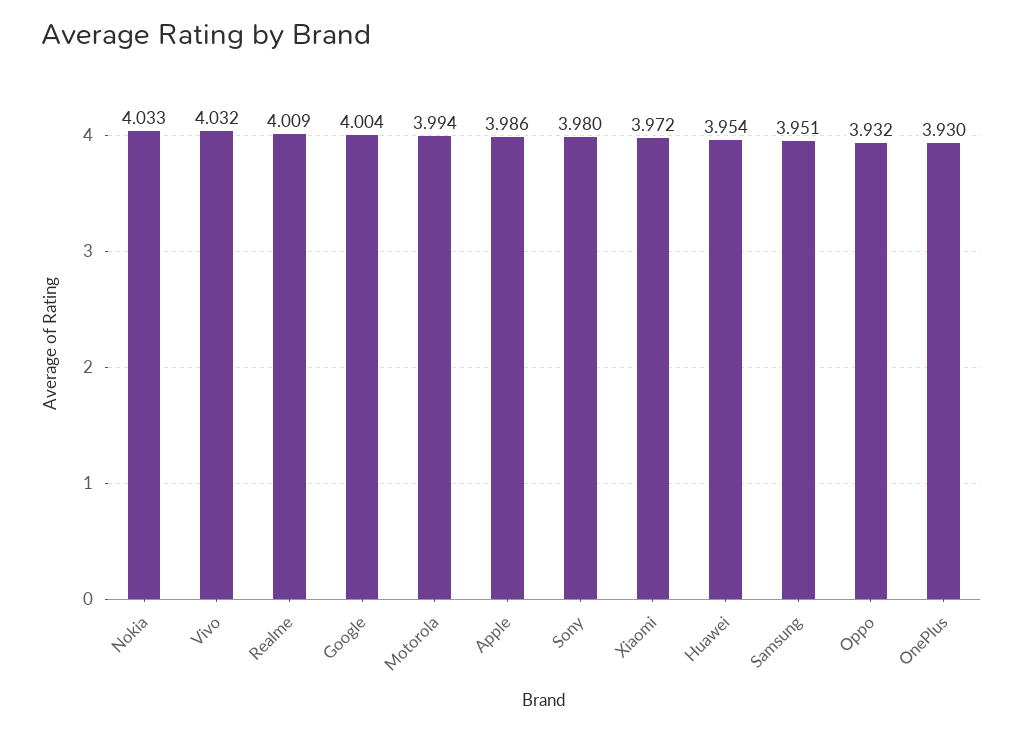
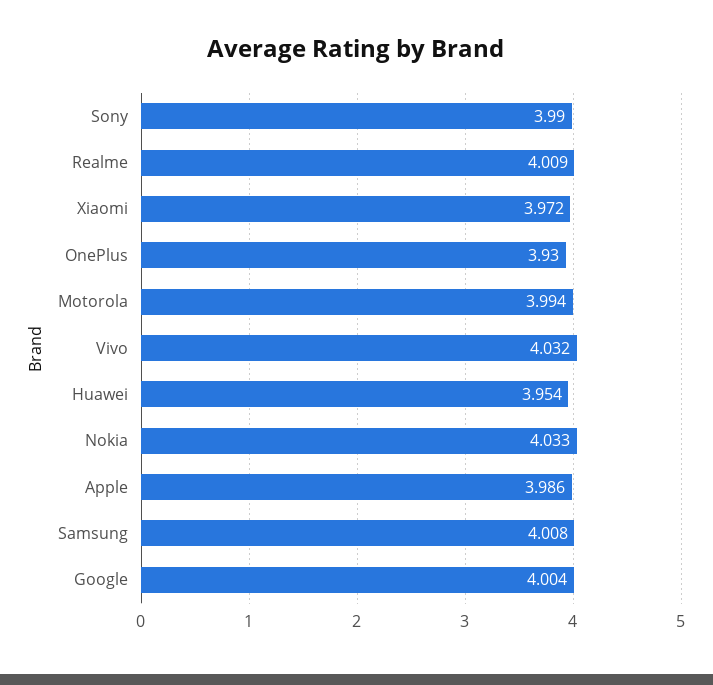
  {
    "Nokia": 4.033,
    "Vivo": 4.032,
    "Realme": 4.009,
    "Google": 4.004,
    "Motorola": 3.994,
    "Apple": 3.986,
-   "Sony": 3.98,
+   "Sony": 3.99,
    "Xiaomi": 3.972,
    "Huawei": 3.954,
-   "Samsung": 3.951,
+   "Samsung": 4.008,
-   "Oppo": 3.932,
    "OnePlus": 3.93
  }

